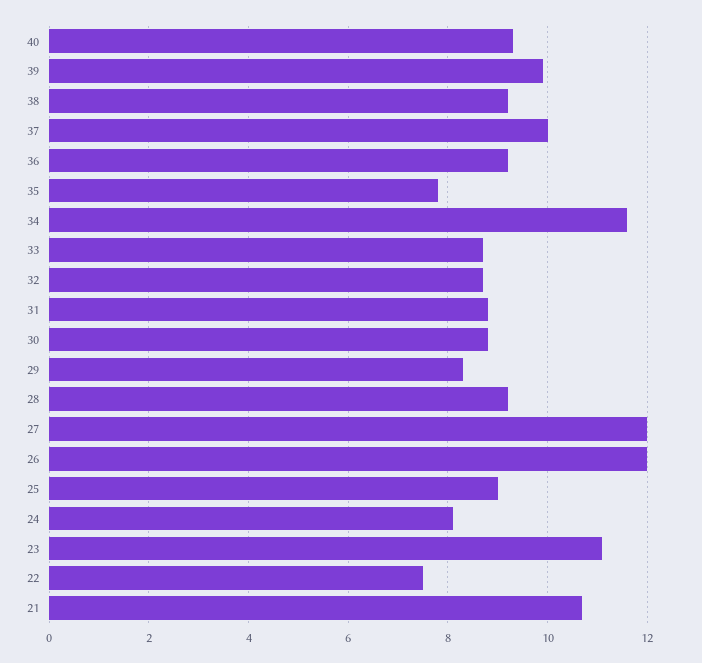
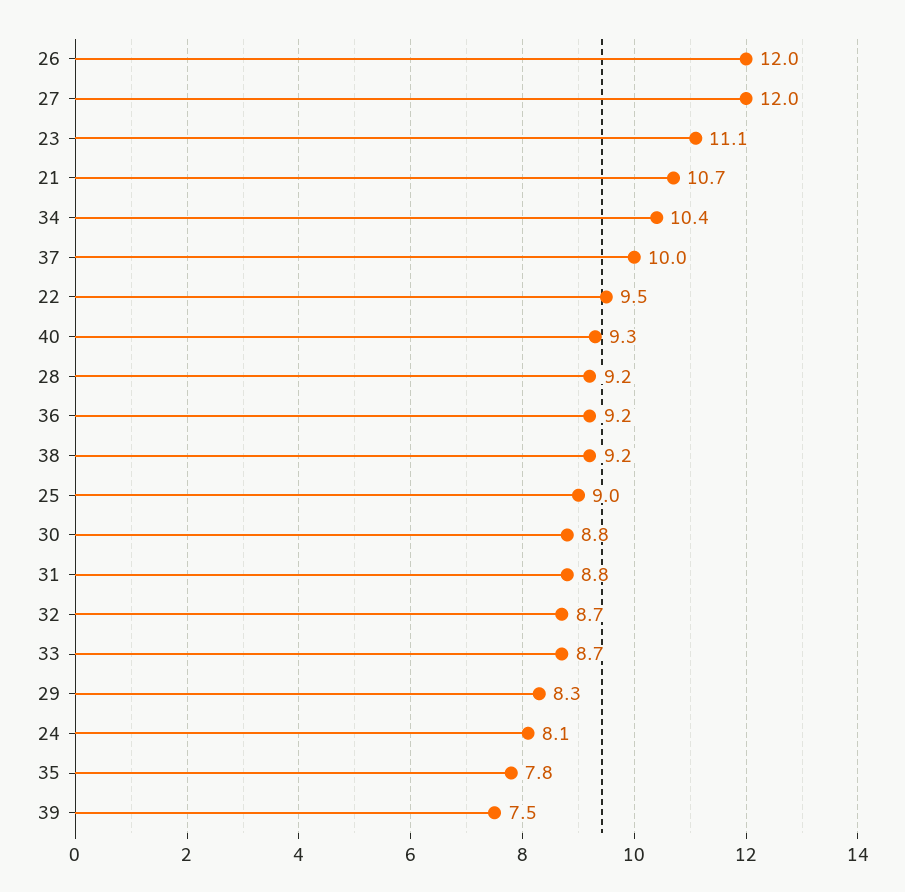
  {
    "40": 9.3,
-   "39": 10,
+   "39": 7.5,
    "38": 9.2,
    "37": 10,
    "36": 9.2,
    "35": 7.8,
-   "34": 11.5,
+   "34": 10.4,
    "33": 8.7,
    "32": 8.7,
    "31": 8.8,
    "30": 8.8,
    "29": 8.3,
    "28": 9.2,
    "27": 12,
    "26": 12,
    "25": 9,
    "24": 8.1,
    "23": 11.1,
-   "22": 7.5,
+   "22": 9.5,
    "21": 10.7
  }

